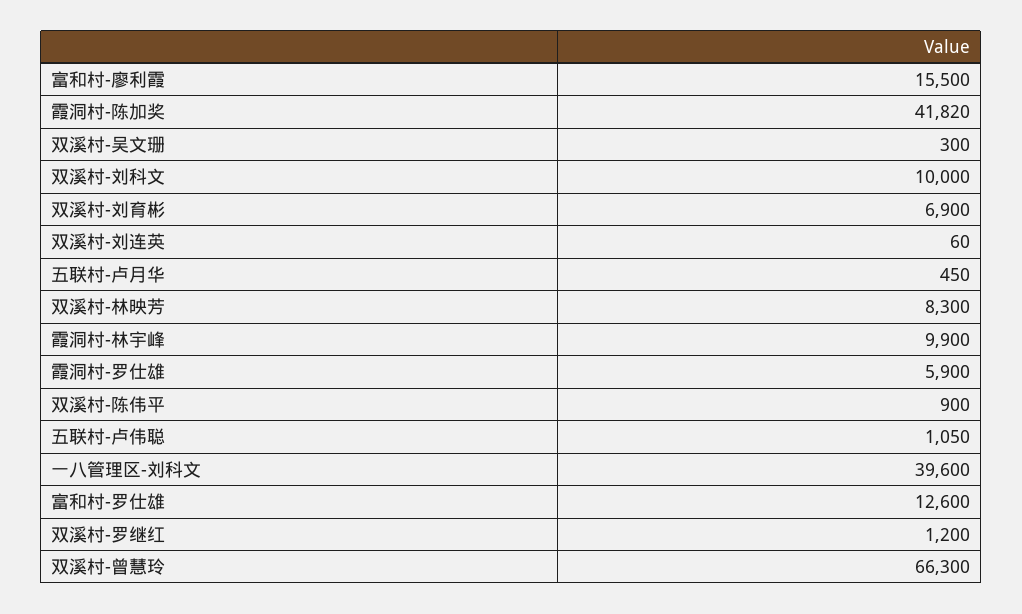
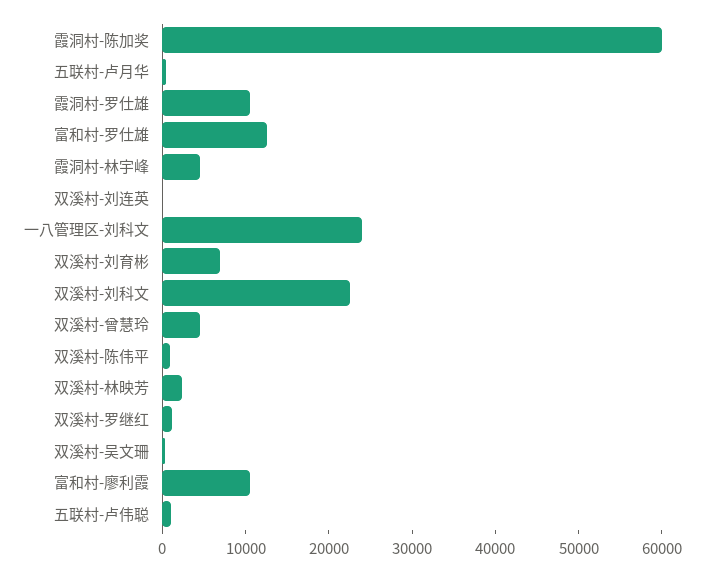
  {
-   "富和村-廖利霞": 15500,
+   "富和村-廖利霞": 10000,
-   "霞洞村-陈加奖": 41820,
+   "霞洞村-陈加奖": 60000,
    "双溪村-吴文珊": 300,
-   "双溪村-刘科文": 10000,
+   "双溪村-刘科文": 22000,
    "双溪村-刘育彬": 6900,
    "双溪村-刘连英": 60,
    "五联村-卢月华": 450,
-   "双溪村-林映芳": 8300,
+   "双溪村-林映芳": 2000,
-   "霞洞村-林宇峰": 9900,
+   "霞洞村-林宇峰": 4000,
-   "霞洞村-罗仕雄": 5900,
+   "霞洞村-罗仕雄": 10000,
    "双溪村-陈伟平": 900,
    "五联村-卢伟聪": 1050,
-   "一八管理区-刘科文": 39600,
+   "一八管理区-刘科文": 24000,
    "富和村-罗仕雄": 12600,
    "双溪村-罗继红": 1200,
-   "双溪村-曾慧玲": 66300
+   "双溪村-曾慧玲": 4000
  }

